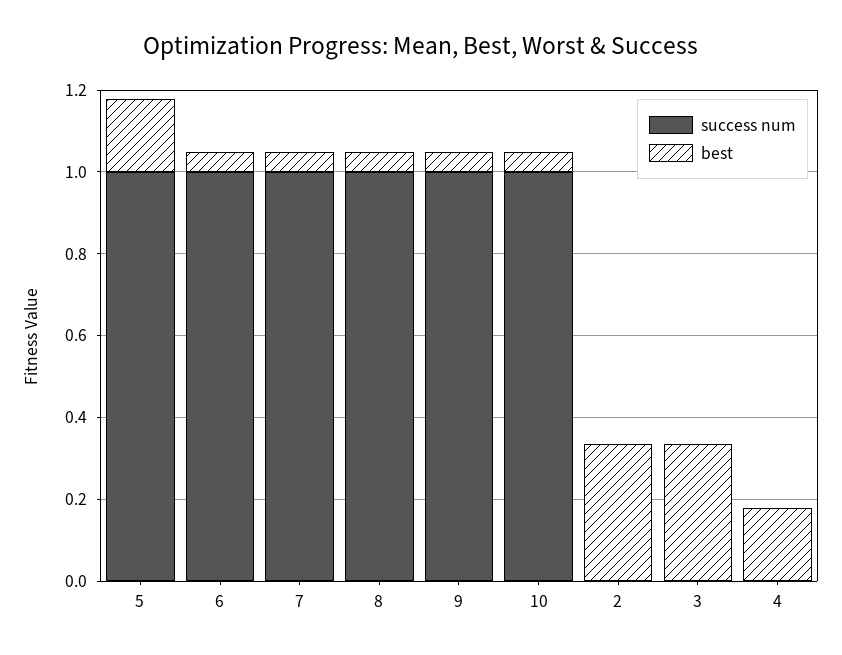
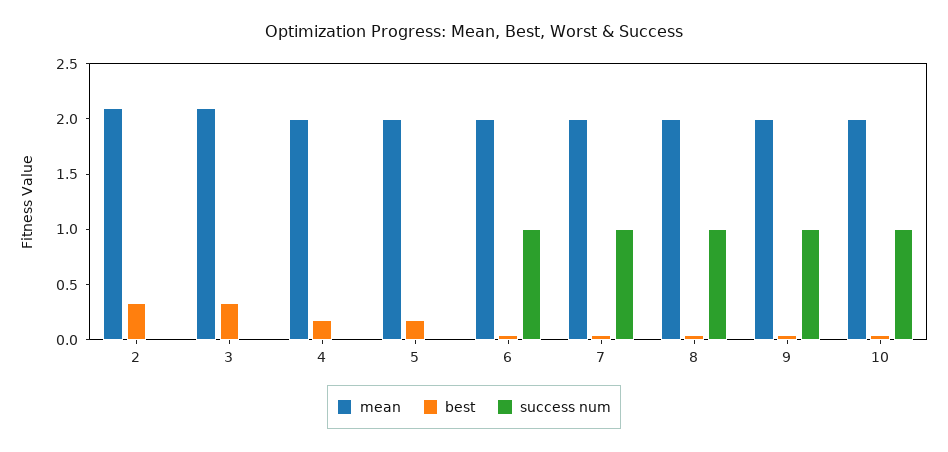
  {
    "success num": {
-     "5": 1,
+     "5": 0,
      "6": 1,
      "7": 1,
      "8": 1,
      "9": 1,
      "10": 1,
      "2": 0,
      "3": 0,
      "4": 0
    },
    "best": {
      "5": 0.2,
      "6": 0.05,
      "7": 0.05,
      "8": 0.05,
      "9": 0.05,
      "10": 0.05,
      "2": 0.35,
      "3": 0.35,
      "4": 0.2
-   }
+   },
+   "mean": {
+     "2": 2.1,
+     "3": 2.1,
+     "4": 2,
+     "5": 2,
+     "6": 2,
+     "7": 2,
+     "8": 2,
+     "9": 2,
+     "10": 2
+   }
  }

